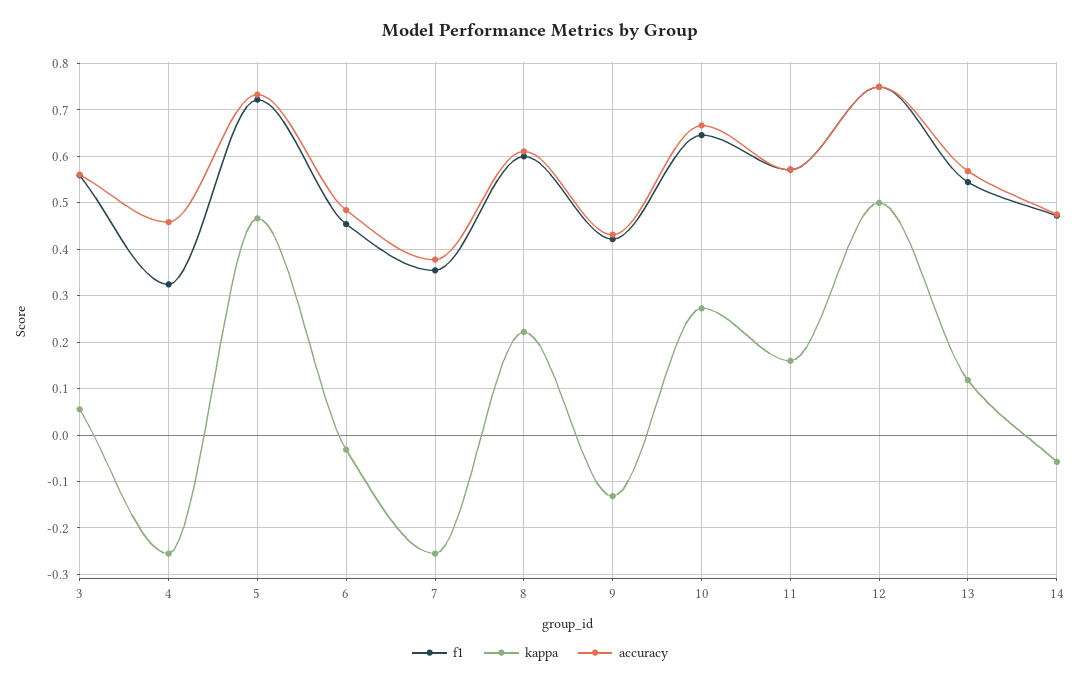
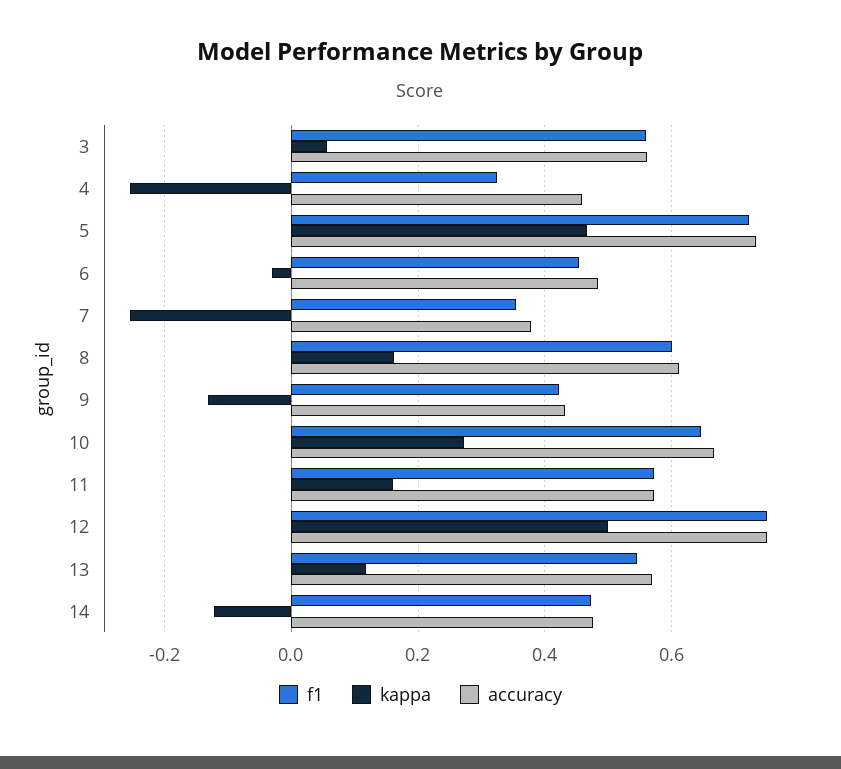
  {
    "f1": {
      "3": 0.56,
      "4": 0.32,
      "5": 0.72,
      "6": 0.46,
      "7": 0.36,
      "8": 0.6,
      "9": 0.42,
      "10": 0.64,
      "11": 0.58,
      "12": 0.76,
      "13": 0.54,
      "14": 0.48
    },
    "kappa": {
      "3": 0.06,
      "4": -0.26,
      "5": 0.46,
      "6": -0.04,
      "7": -0.26,
-     "8": 0.22,
+     "8": 0.16,
      "9": -0.14,
      "10": 0.28,
      "11": 0.16,
      "12": 0.5,
      "13": 0.12,
-     "14": -0.06
+     "14": -0.12
    },
    "accuracy": {
      "3": 0.56,
      "4": 0.46,
      "5": 0.74,
      "6": 0.48,
      "7": 0.38,
      "8": 0.62,
      "9": 0.44,
      "10": 0.66,
      "11": 0.58,
      "12": 0.76,
      "13": 0.56,
      "14": 0.48
    }
  }

